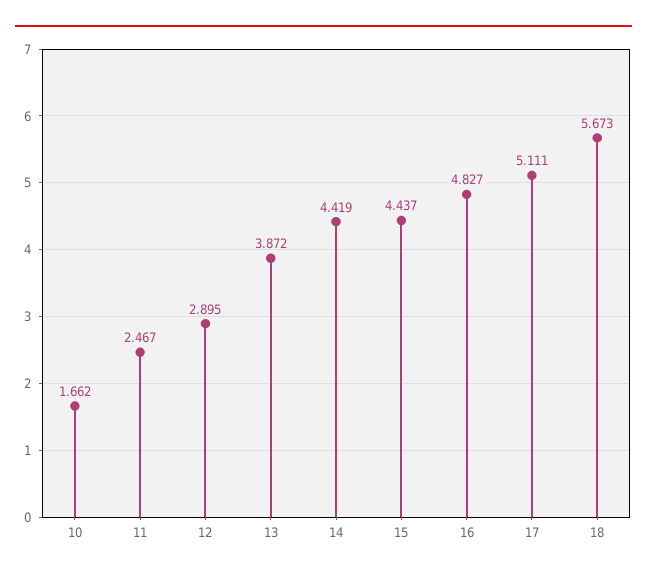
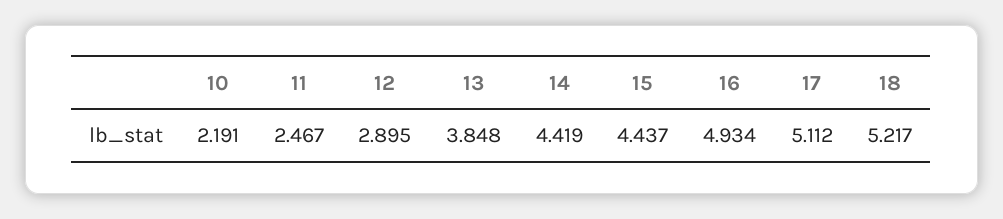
  {
-   "10": 1.662,
+   "10": 2.191,
    "11": 2.467,
    "12": 2.895,
-   "13": 3.872,
+   "13": 3.848,
    "14": 4.419,
    "15": 4.437,
-   "16": 4.827,
+   "16": 4.934,
-   "17": 5.111,
+   "17": 5.112,
-   "18": 5.673
+   "18": 5.217
  }

